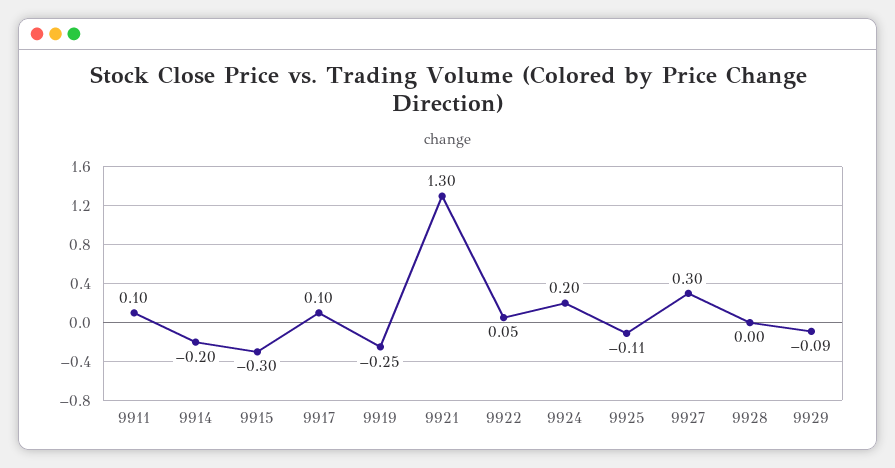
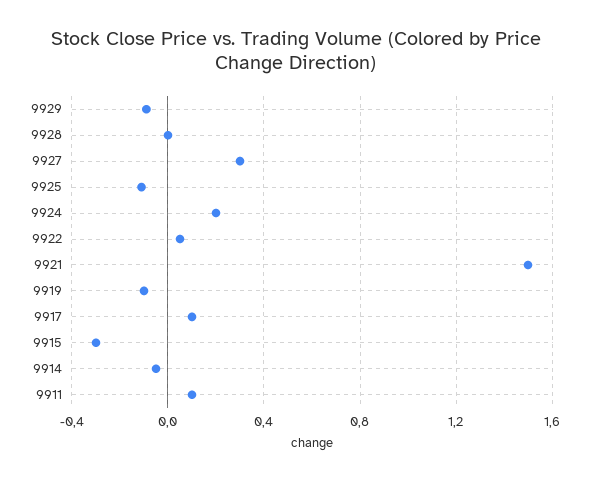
  {
    "9911": 0.1,
-   "9914": -0.2,
+   "9914": -0.05,
    "9915": -0.3,
    "9917": 0.1,
-   "9919": -0.25,
+   "9919": -0.1,
-   "9921": 1.3,
+   "9921": 1.5,
    "9922": 0.05,
    "9924": 0.2,
    "9925": -0.11,
    "9927": 0.3,
    "9928": 0,
    "9929": -0.09
  }

